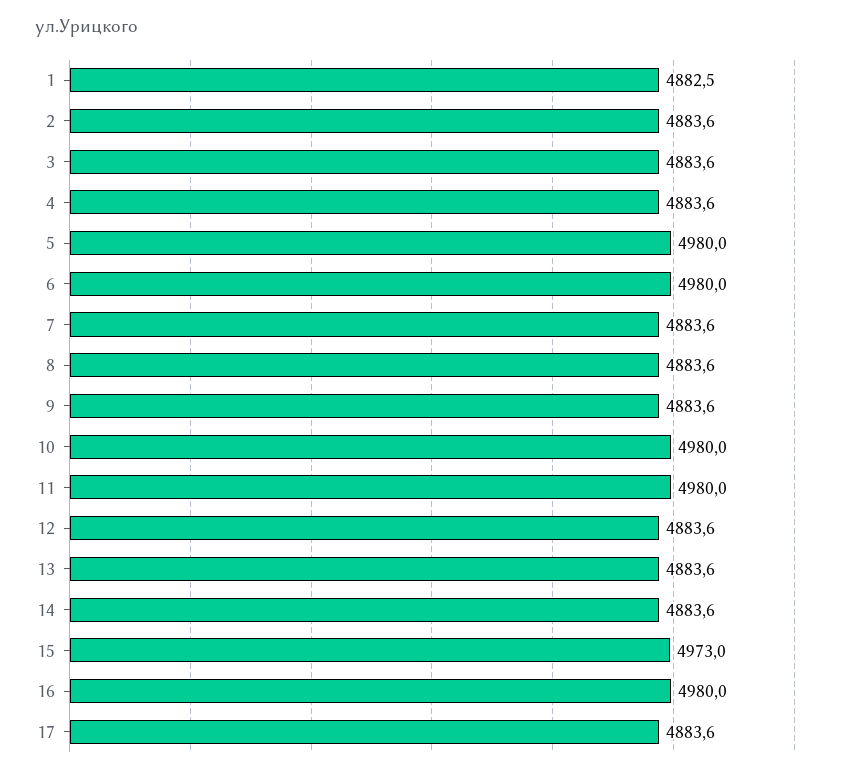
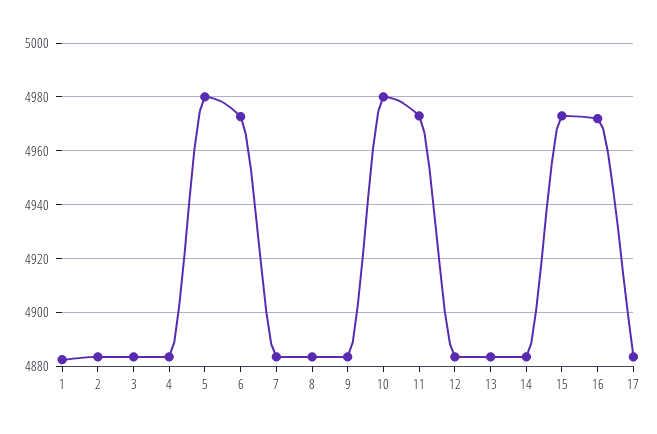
  {
    "1": 4882.5,
    "2": 4883.6,
    "3": 4883.6,
    "4": 4883.6,
    "5": 4980,
-   "6": 4980,
+   "6": 4972.5,
    "7": 4883.6,
    "8": 4883.6,
    "9": 4883.6,
    "10": 4980,
-   "11": 4980,
+   "11": 4972.5,
    "12": 4883.6,
    "13": 4883.6,
    "14": 4883.6,
    "15": 4973,
-   "16": 4980,
+   "16": 4972.5,
    "17": 4883.6
  }

